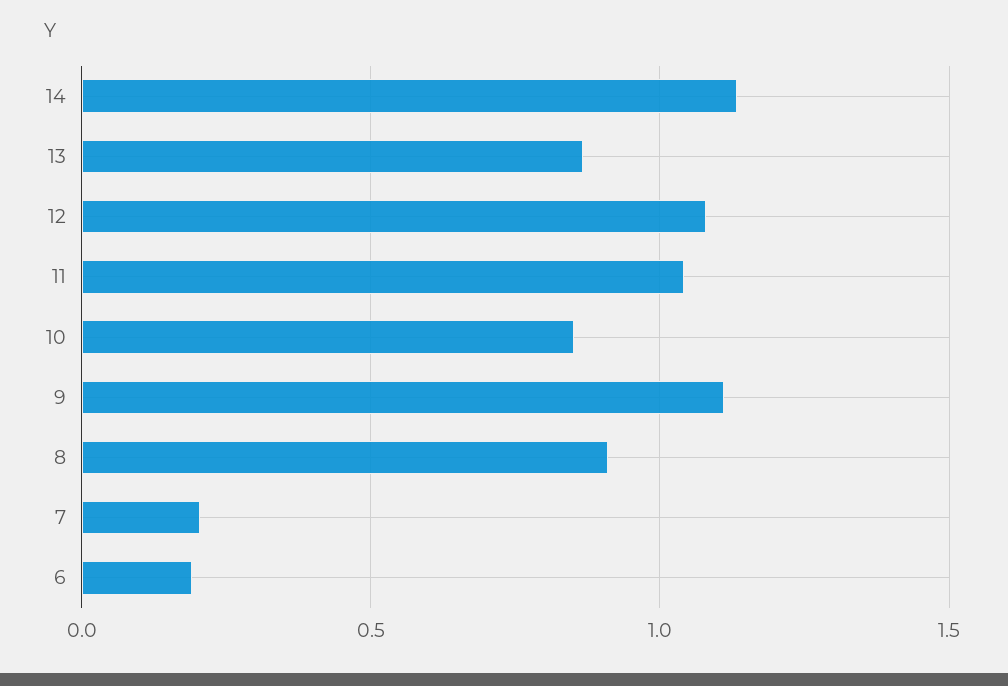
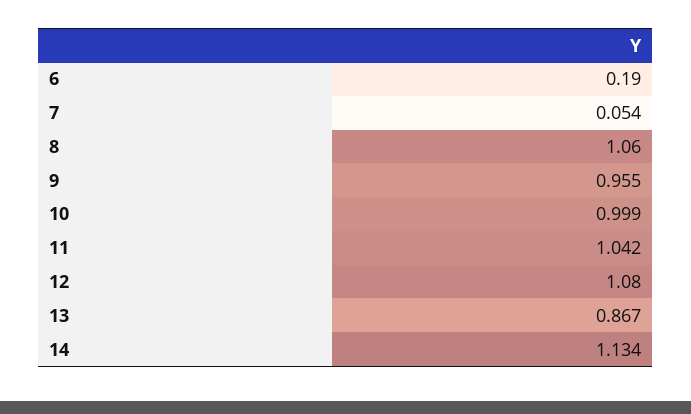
  {
    "14": 1.134,
    "13": 0.867,
    "12": 1.08,
    "11": 1.042,
-   "10": 0.85,
+   "10": 0.999,
-   "9": 1.1,
+   "9": 0.955,
-   "8": 0.9,
+   "8": 1.06,
-   "7": 0.2,
+   "7": 0.054,
    "6": 0.19
  }

